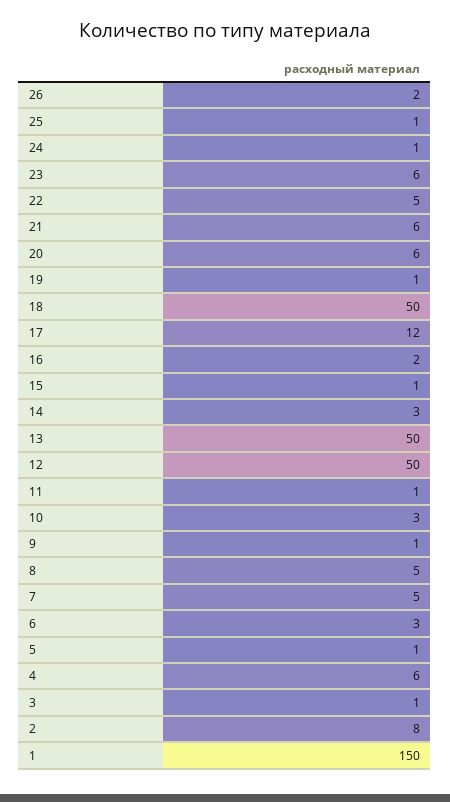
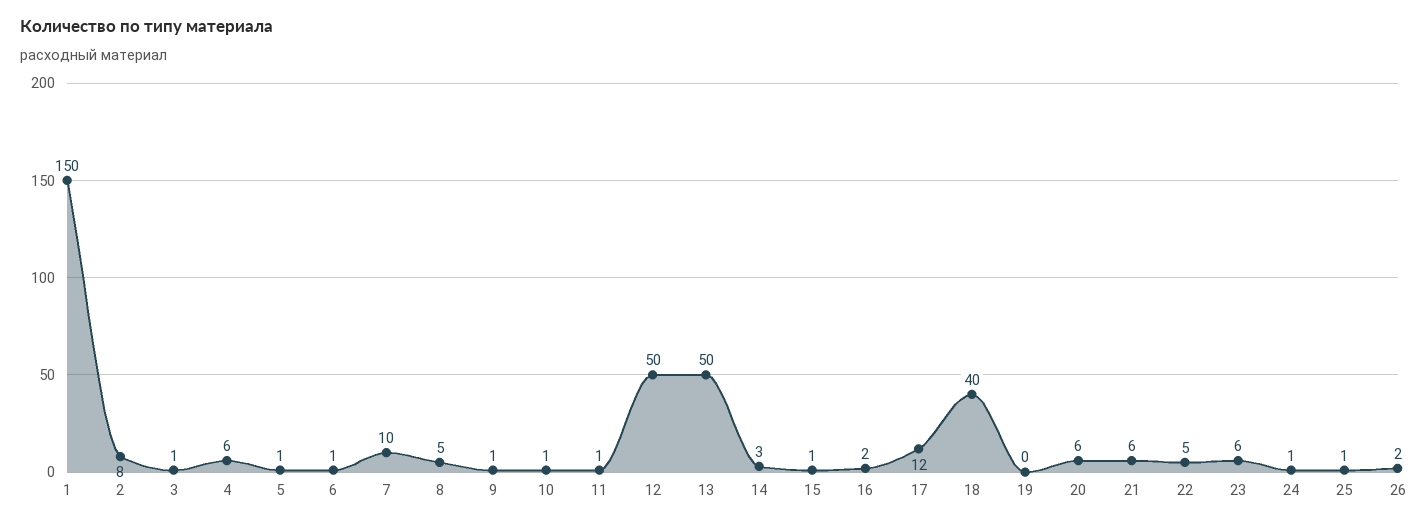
  {
    "26": 2,
    "25": 1,
    "24": 1,
    "23": 6,
    "22": 5,
    "21": 6,
    "20": 6,
-   "19": 1,
+   "19": 0,
-   "18": 50,
+   "18": 40,
    "17": 12,
    "16": 2,
    "15": 1,
    "14": 3,
    "13": 50,
    "12": 50,
    "11": 1,
-   "10": 3,
+   "10": 1,
    "9": 1,
    "8": 5,
-   "7": 5,
+   "7": 10,
-   "6": 3,
+   "6": 1,
    "5": 1,
    "4": 6,
    "3": 1,
    "2": 8,
    "1": 150
  }

